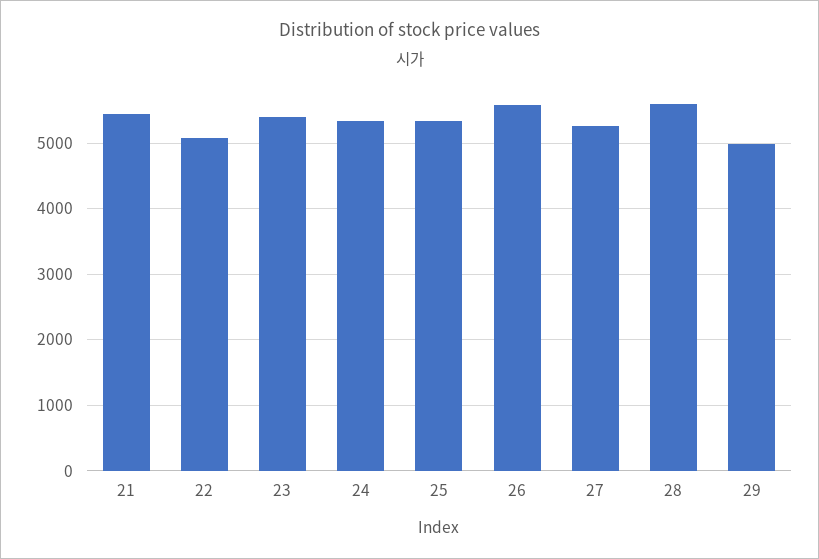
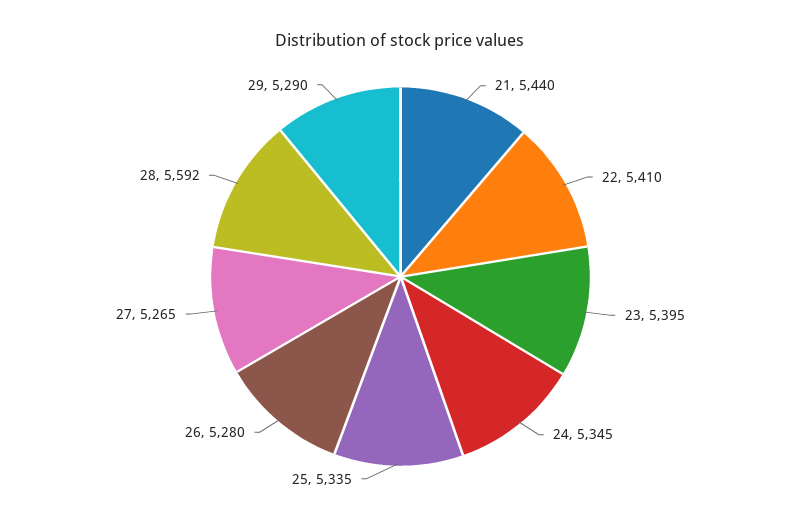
  {
    "21": 5440,
-   "22": 5100,
+   "22": 5410,
    "23": 5395,
    "24": 5345,
    "25": 5335,
-   "26": 5600,
+   "26": 5280,
    "27": 5265,
    "28": 5592,
-   "29": 5000
+   "29": 5290
  }

